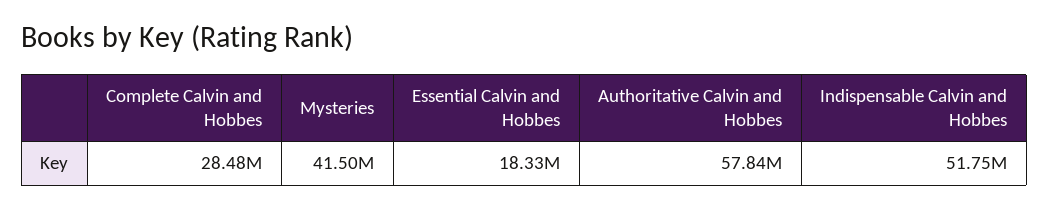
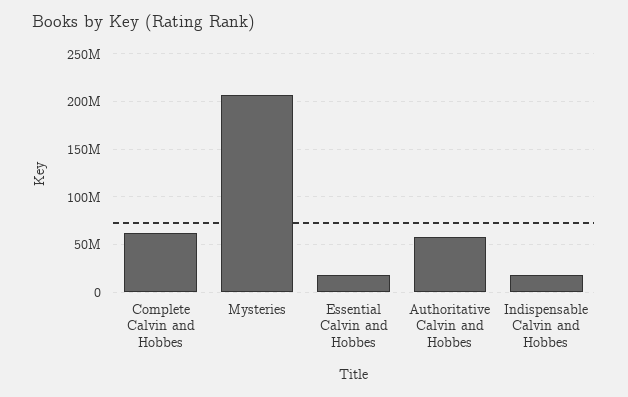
  {
-   "Complete Calvin and Hobbes": 28480000,
+   "Complete Calvin and Hobbes": 60000000,
-   "Mysteries": 41500000,
+   "Mysteries": 210000000,
    "Essential Calvin and Hobbes": 18330000,
    "Authoritative Calvin and Hobbes": 57840000,
-   "Indispensable Calvin and Hobbes": 51750000
+   "Indispensable Calvin and Hobbes": 20000000
  }

